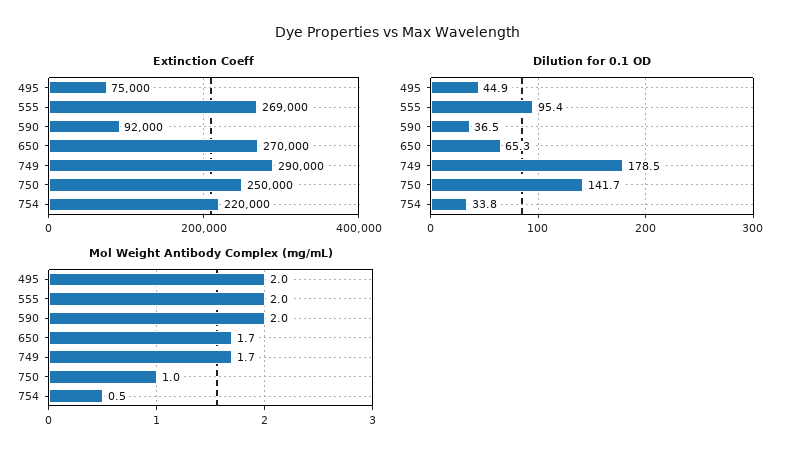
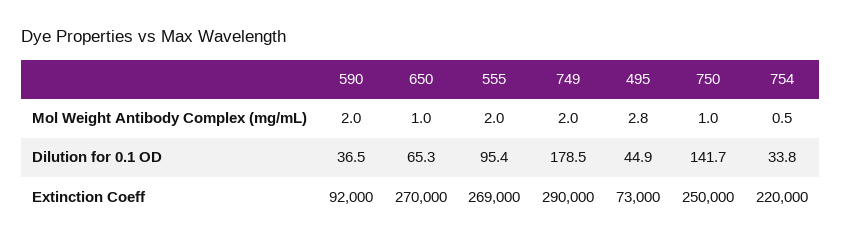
  {
    "Extinction Coeff": {
-     "495": 75000,
+     "495": 73000,
      "555": 269000,
      "590": 92000,
      "650": 270000,
      "749": 290000,
      "750": 250000,
      "754": 220000
    },
    "Dilution for 0.1 OD": {
      "495": 44.9,
      "555": 95.4,
      "590": 36.5,
      "650": 65.3,
      "749": 178.5,
      "750": 141.7,
      "754": 33.8
    },
    "Mol Weight Antibody Complex (mg/mL)": {
-     "495": 2,
+     "495": 2.8,
      "555": 2,
      "590": 2,
-     "650": 1.7,
+     "650": 1,
-     "749": 1.7,
+     "749": 2,
      "750": 1,
      "754": 0.5
    }
  }

